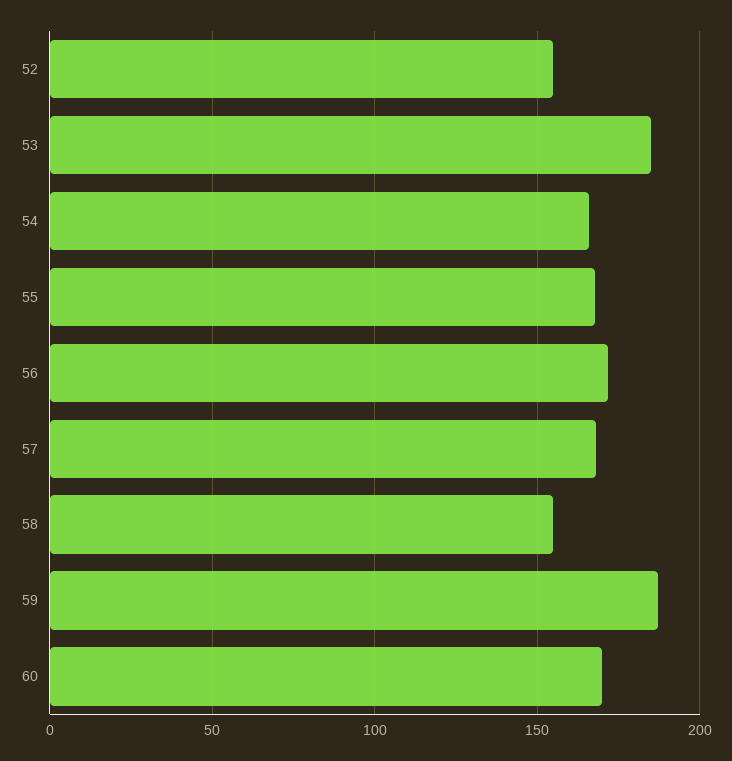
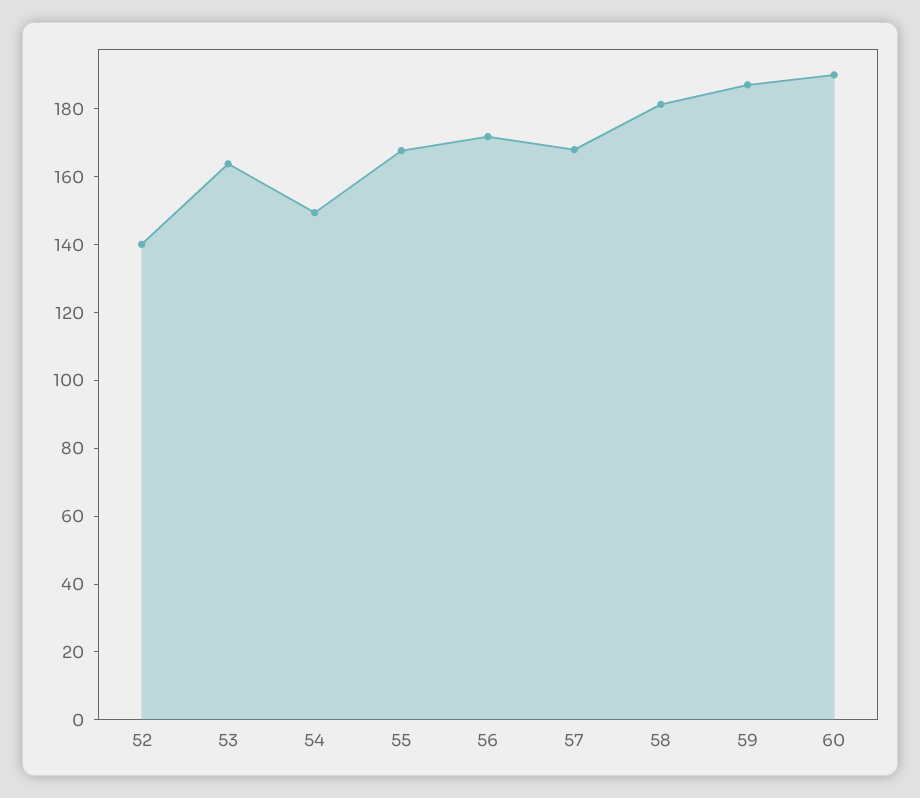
  {
-   "52": 155,
+   "52": 140,
-   "53": 185,
+   "53": 165,
-   "54": 165,
+   "54": 150,
    "55": 170,
    "56": 170,
    "57": 170,
-   "58": 155,
+   "58": 180,
    "59": 185,
-   "60": 170
+   "60": 190
  }

